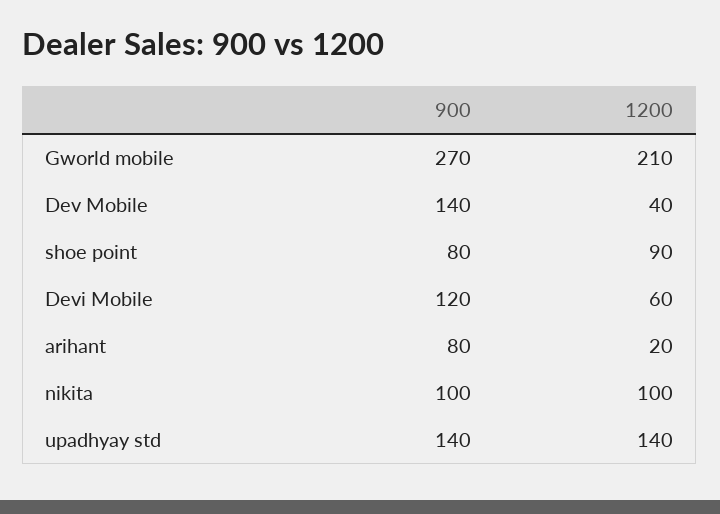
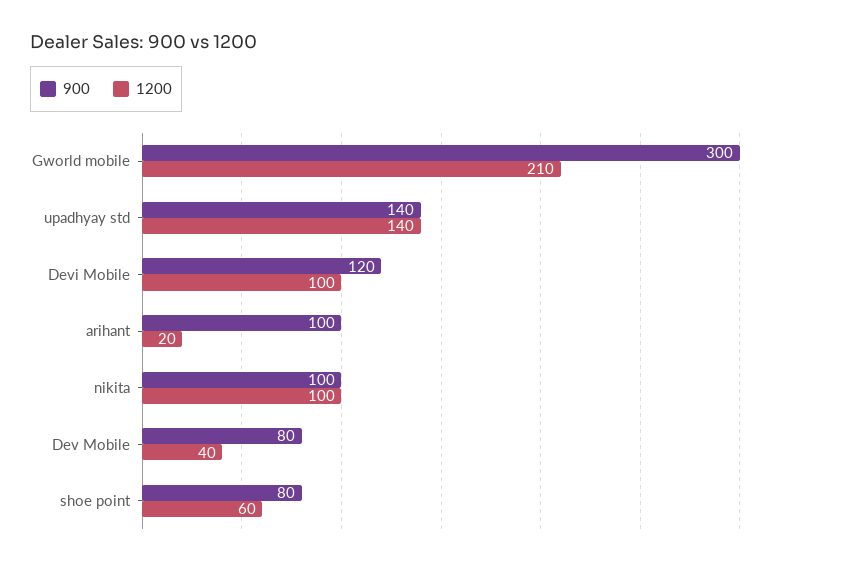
  {
    "900": {
-     "Gworld mobile": 270,
+     "Gworld mobile": 300,
-     "Dev Mobile": 140,
+     "Dev Mobile": 80,
      "shoe point": 80,
      "Devi Mobile": 120,
-     "arihant": 80,
+     "arihant": 100,
      "nikita": 100,
      "upadhyay std": 140
    },
    "1200": {
      "Gworld mobile": 210,
      "Dev Mobile": 40,
-     "shoe point": 90,
+     "shoe point": 60,
-     "Devi Mobile": 60,
+     "Devi Mobile": 100,
      "arihant": 20,
      "nikita": 100,
      "upadhyay std": 140
    }
  }

